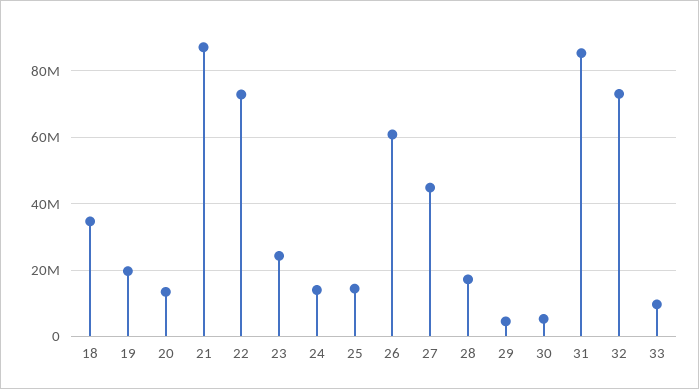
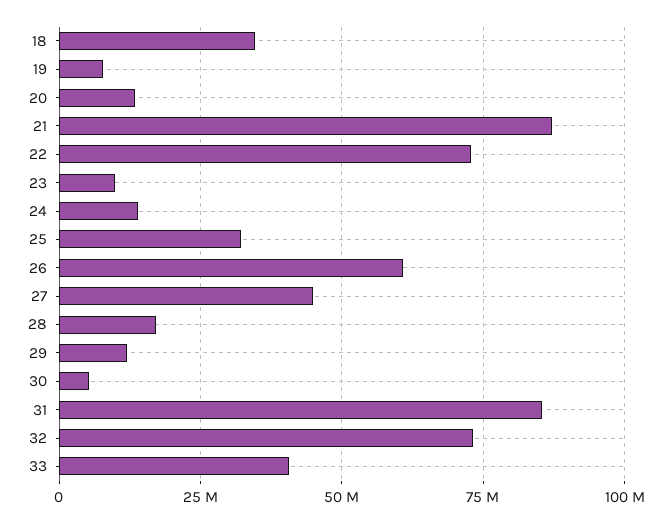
  {
    "18": 34000000,
-   "19": 20000000,
+   "19": 7500000,
    "20": 14000000,
    "21": 88000000,
    "22": 72000000,
-   "23": 24000000,
+   "23": 10000000,
    "24": 14000000,
-   "25": 14000000,
+   "25": 32500000,
    "26": 60000000,
    "27": 44000000,
    "28": 18000000,
-   "29": 4000000,
+   "29": 12500000,
    "30": 6000000,
    "31": 86000000,
    "32": 74000000,
-   "33": 10000000
+   "33": 40000000
  }

